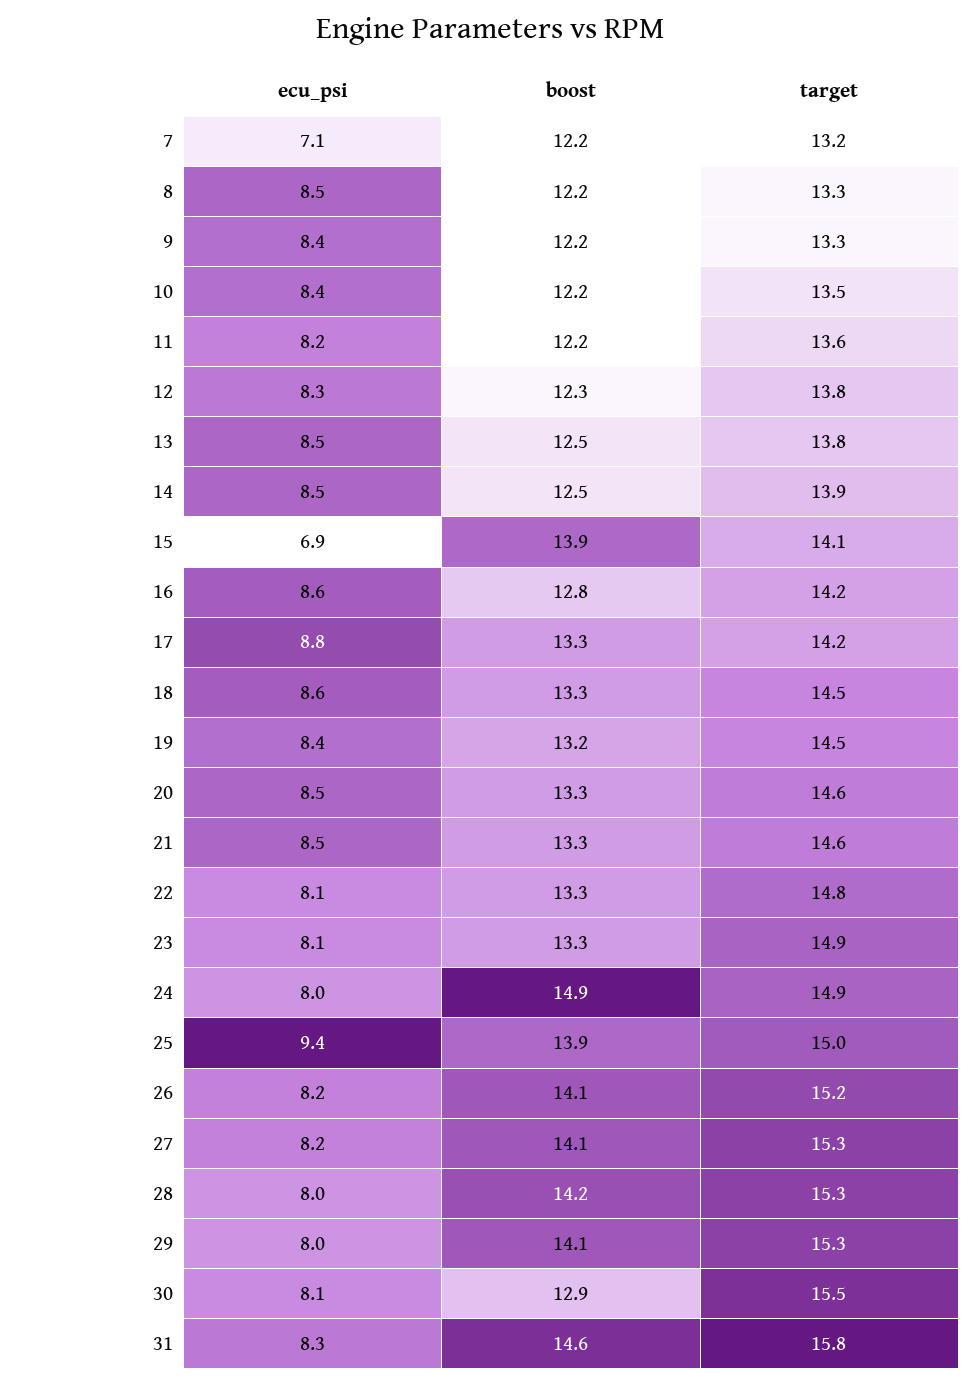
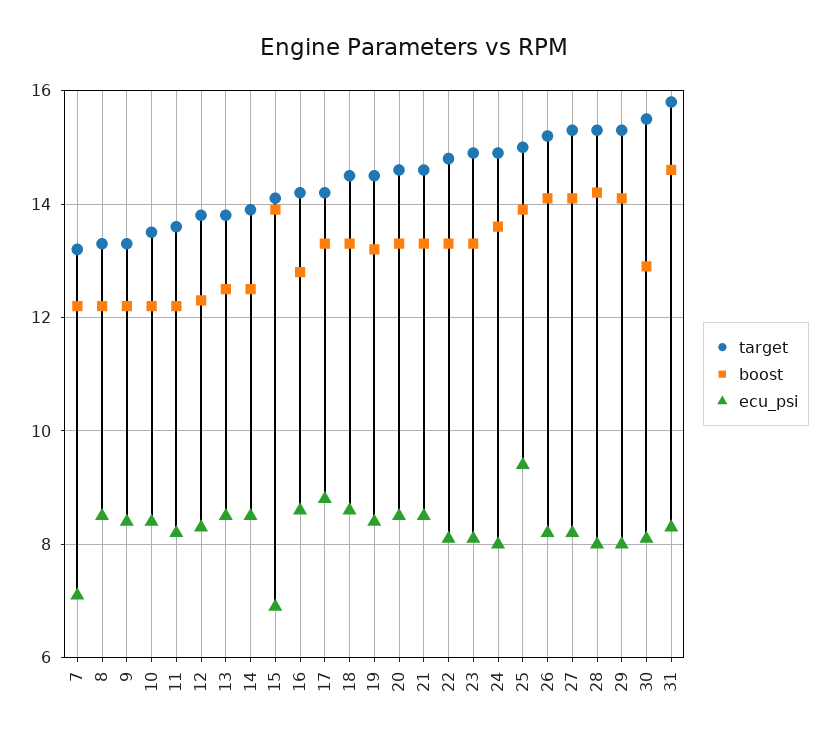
  {
    "ecu_psi": {
      "7": 7.1,
      "8": 8.5,
      "9": 8.4,
      "10": 8.4,
      "11": 8.2,
      "12": 8.3,
      "13": 8.5,
      "14": 8.5,
      "15": 6.9,
      "16": 8.6,
      "17": 8.8,
      "18": 8.6,
      "19": 8.4,
      "20": 8.5,
      "21": 8.5,
      "22": 8.1,
      "23": 8.1,
      "24": 8,
      "25": 9.4,
      "26": 8.2,
      "27": 8.2,
      "28": 8,
      "29": 8,
      "30": 8.1,
      "31": 8.3
    },
    "boost": {
      "7": 12.2,
      "8": 12.2,
      "9": 12.2,
      "10": 12.2,
      "11": 12.2,
      "12": 12.3,
      "13": 12.5,
      "14": 12.5,
      "15": 13.9,
      "16": 12.8,
      "17": 13.3,
      "18": 13.3,
      "19": 13.2,
      "20": 13.3,
      "21": 13.3,
      "22": 13.3,
      "23": 13.3,
-     "24": 14.9,
+     "24": 13.5,
      "25": 13.9,
      "26": 14.1,
      "27": 14.1,
      "28": 14.2,
      "29": 14.1,
      "30": 12.9,
      "31": 14.6
    },
    "target": {
      "7": 13.2,
      "8": 13.3,
      "9": 13.3,
      "10": 13.5,
      "11": 13.6,
      "12": 13.8,
      "13": 13.8,
      "14": 13.9,
      "15": 14.1,
      "16": 14.2,
      "17": 14.2,
      "18": 14.5,
      "19": 14.5,
      "20": 14.6,
      "21": 14.6,
      "22": 14.8,
      "23": 14.9,
      "24": 14.9,
      "25": 15,
      "26": 15.2,
      "27": 15.3,
      "28": 15.3,
      "29": 15.3,
      "30": 15.5,
      "31": 15.8
    }
  }

